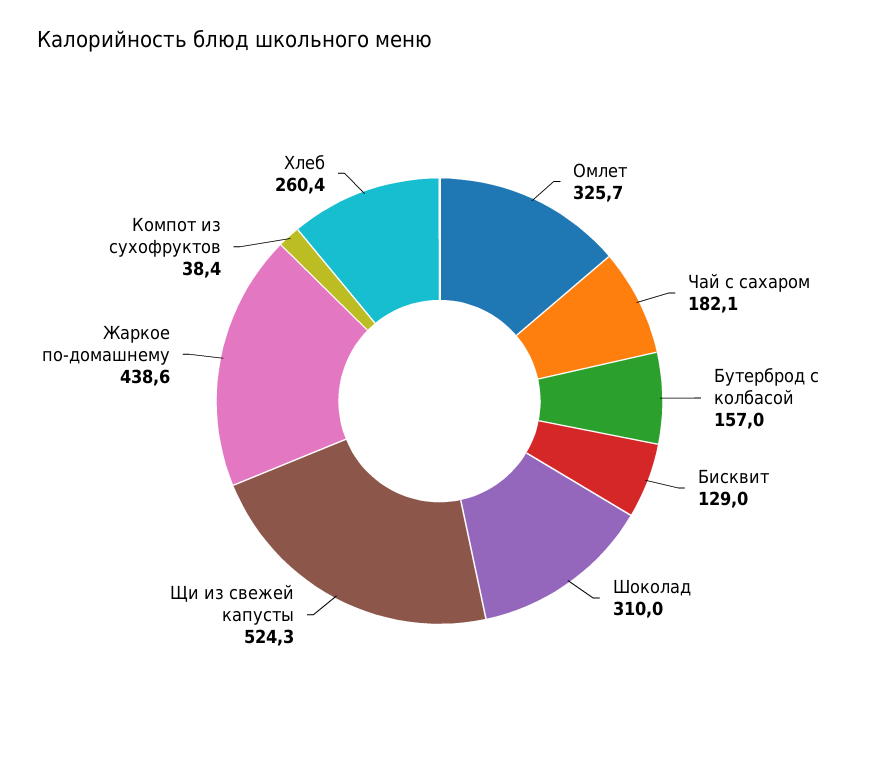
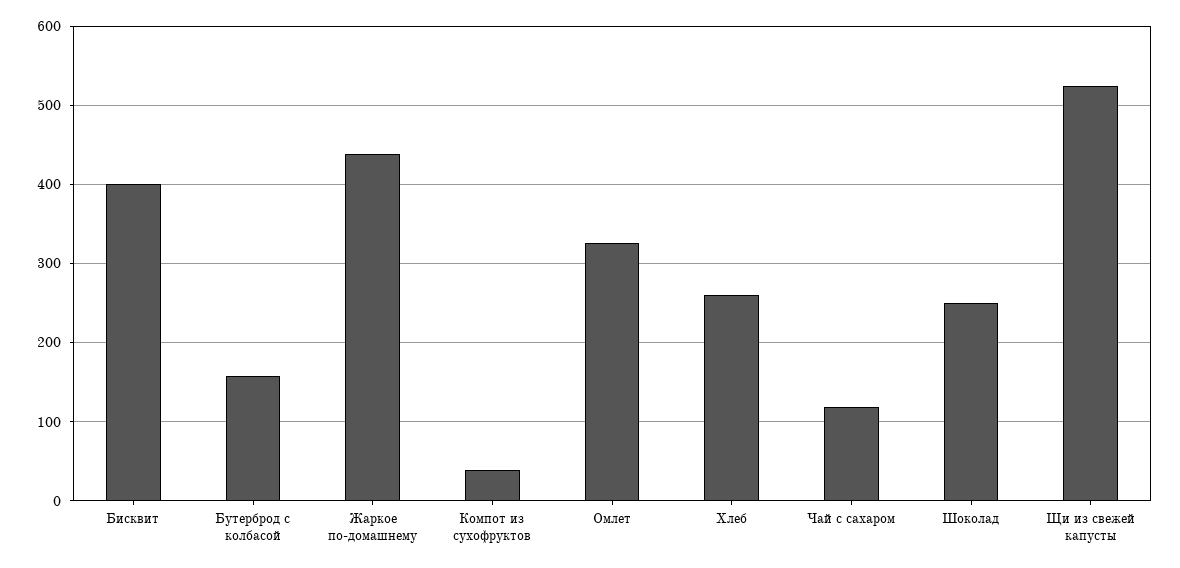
  {
    "Омлет": 325.7,
-   "Чай с сахаром": 182.1,
+   "Чай с сахаром": 120,
    "Бутерброд с колбасой": 157,
-   "Бисквит": 129,
+   "Бисквит": 400,
-   "Шоколад": 310,
+   "Шоколад": 250,
    "Щи из свежей капусты": 524.3,
    "Жаркое по-домашнему": 438.6,
    "Компот из сухофруктов": 38.4,
    "Хлеб": 260.4
  }

